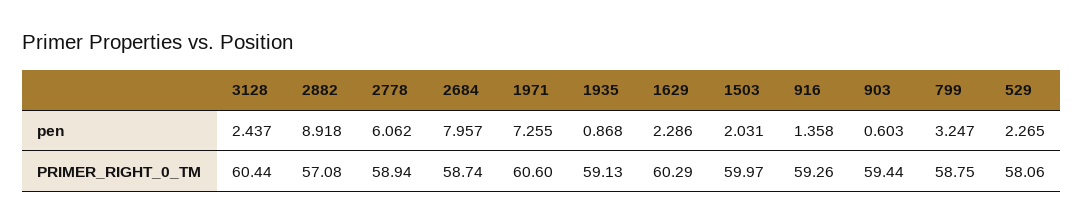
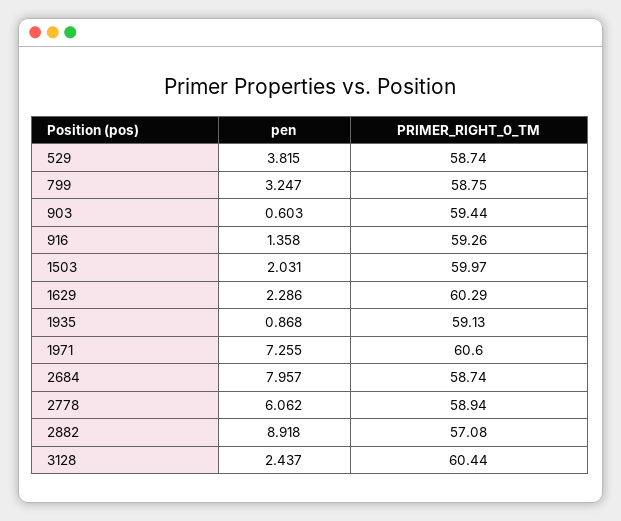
  {
    "3128": {
      "pen": 2.437,
      "PRIMER_RIGHT_0_TM": 60.44
    },
    "2882": {
      "pen": 8.918,
      "PRIMER_RIGHT_0_TM": 57.08
    },
    "2778": {
      "pen": 6.062,
      "PRIMER_RIGHT_0_TM": 58.94
    },
    "2684": {
      "pen": 7.957,
      "PRIMER_RIGHT_0_TM": 58.74
    },
    "1971": {
      "pen": 7.255,
      "PRIMER_RIGHT_0_TM": 60.6
    },
    "1935": {
      "pen": 0.868,
      "PRIMER_RIGHT_0_TM": 59.13
    },
    "1629": {
      "pen": 2.286,
      "PRIMER_RIGHT_0_TM": 60.29
    },
    "1503": {
      "pen": 2.031,
      "PRIMER_RIGHT_0_TM": 59.97
    },
    "916": {
      "pen": 1.358,
      "PRIMER_RIGHT_0_TM": 59.26
    },
    "903": {
      "pen": 0.603,
      "PRIMER_RIGHT_0_TM": 59.44
    },
    "799": {
      "pen": 3.247,
      "PRIMER_RIGHT_0_TM": 58.75
    },
    "529": {
-     "pen": 2.265,
+     "pen": 3.815,
-     "PRIMER_RIGHT_0_TM": 58.06
+     "PRIMER_RIGHT_0_TM": 58.74
    }
  }

